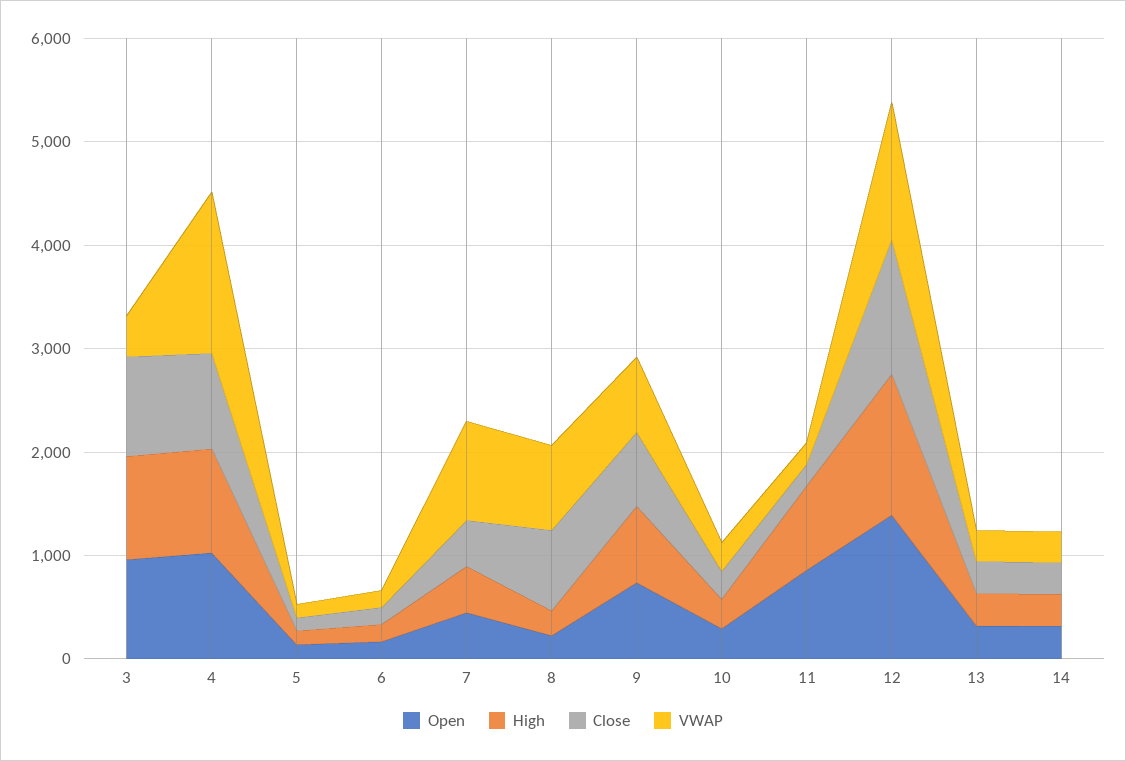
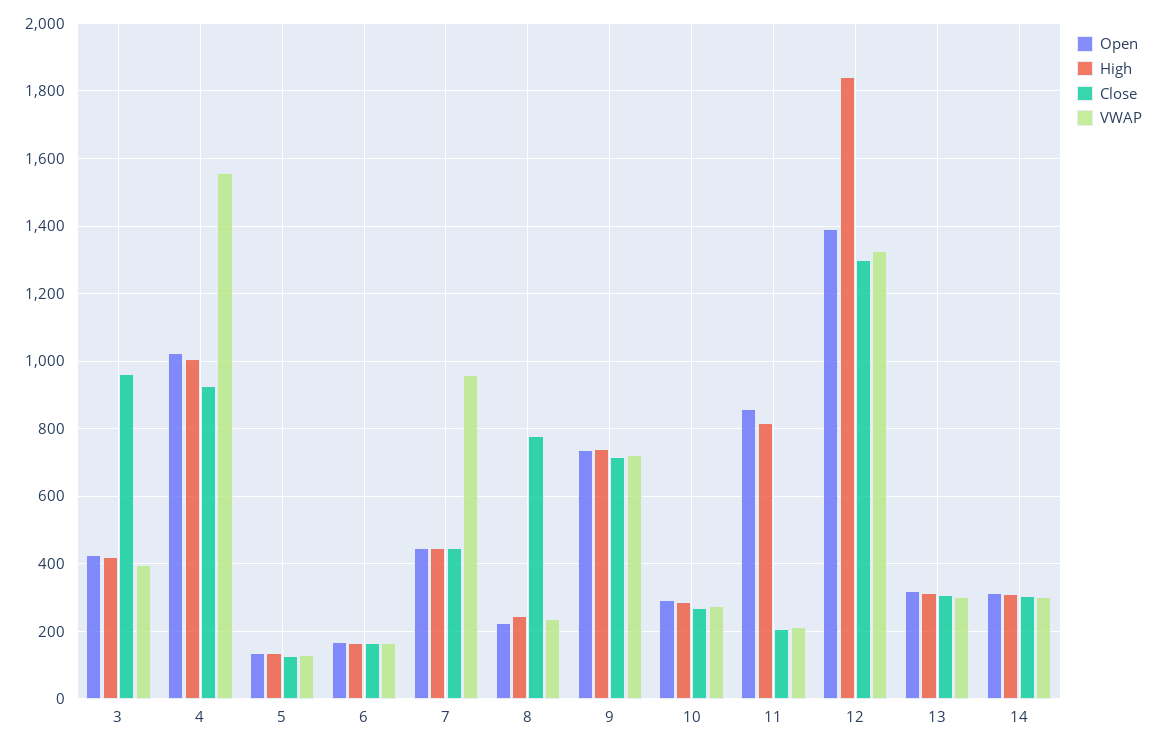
  {
    "Open": {
-     "3": 1000,
+     "3": 420,
      "4": 1020,
      "5": 140,
      "6": 160,
      "7": 440,
      "8": 220,
      "9": 740,
      "10": 300,
      "11": 860,
      "12": 1400,
      "13": 320,
      "14": 320
    },
    "High": {
-     "3": 1000,
+     "3": 420,
      "4": 1000,
      "5": 140,
      "6": 160,
      "7": 440,
      "8": 240,
      "9": 740,
      "10": 280,
      "11": 820,
-     "12": 1400,
+     "12": 1840,
      "13": 320,
      "14": 320
    },
    "Close": {
      "3": 960,
      "4": 920,
      "5": 120,
      "6": 160,
      "7": 440,
      "8": 780,
      "9": 720,
      "10": 280,
      "11": 200,
      "12": 1300,
      "13": 300,
      "14": 300
    },
    "VWAP": {
      "3": 400,
      "4": 1560,
      "5": 140,
      "6": 160,
      "7": 960,
-     "8": 800,
+     "8": 240,
      "9": 720,
      "10": 280,
      "11": 220,
      "12": 1320,
      "13": 300,
      "14": 300
    }
  }

